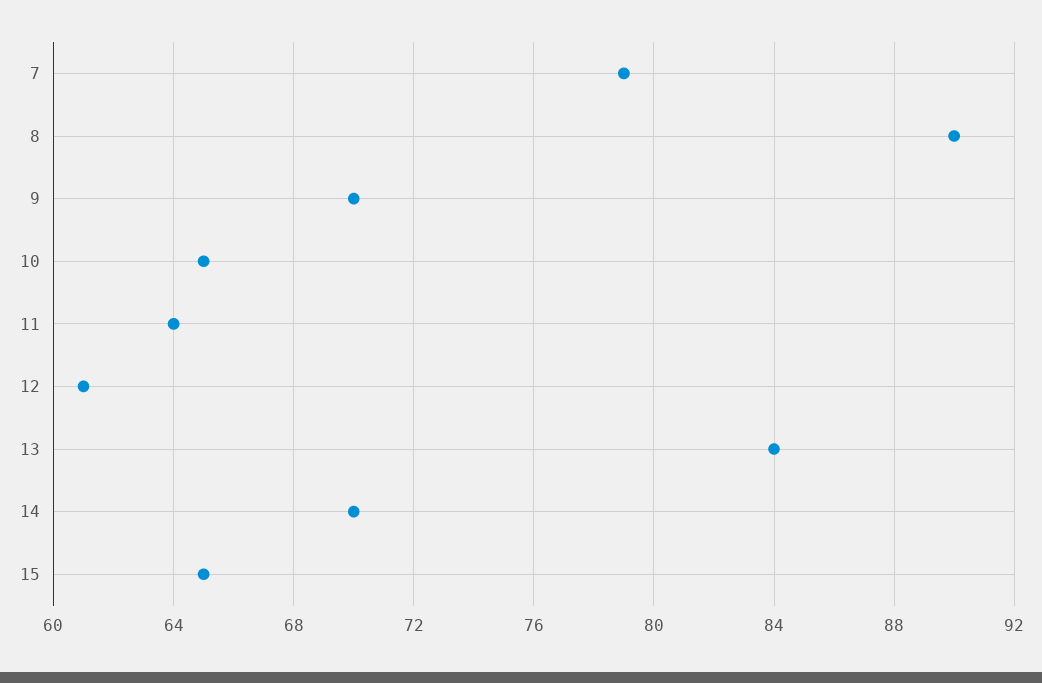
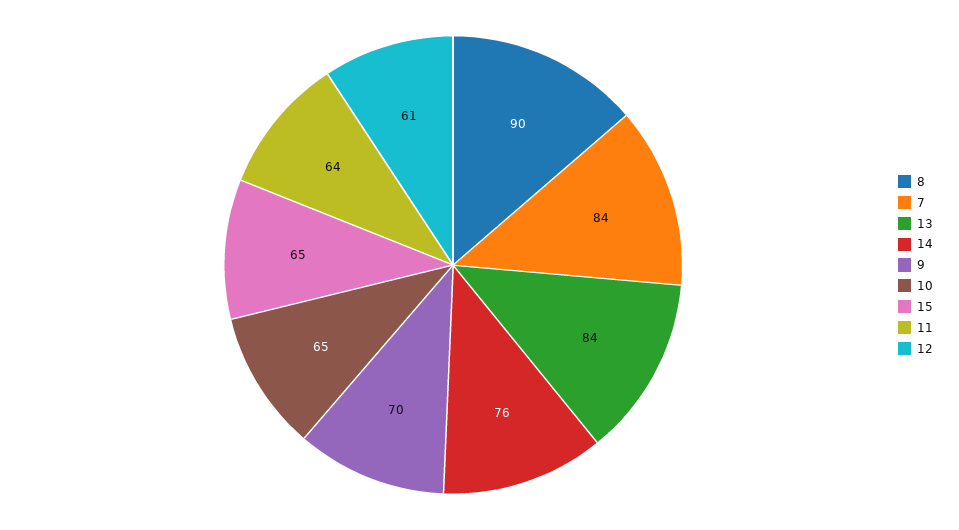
  {
-   "7": 79,
+   "7": 84,
    "8": 90,
    "9": 70,
    "10": 65,
    "11": 64,
    "12": 61,
    "13": 84,
-   "14": 70,
+   "14": 76,
    "15": 65
  }

